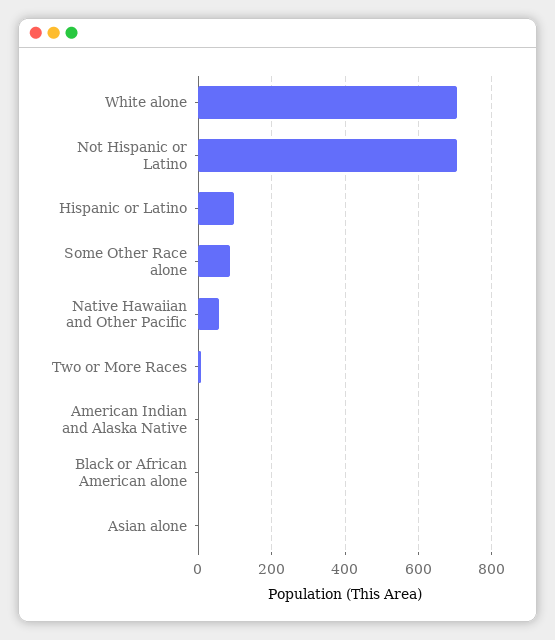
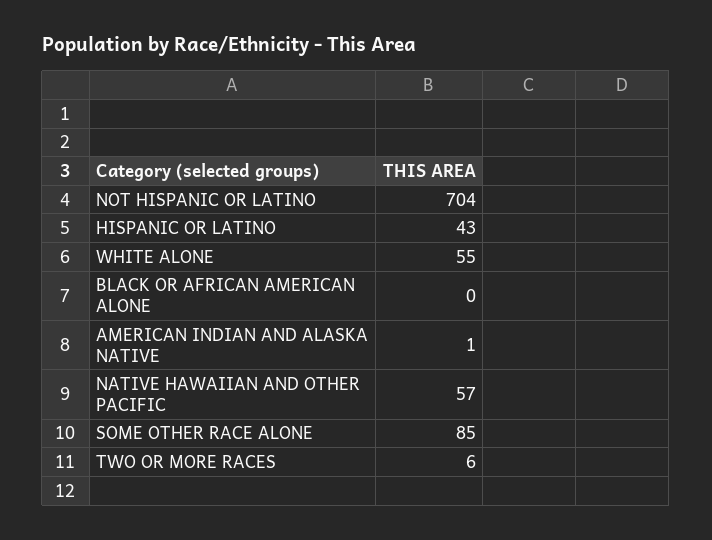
  {
-   "White alone": 700,
+   "White alone": 55,
    "Not Hispanic or Latino": 704,
-   "Hispanic or Latino": 100,
+   "Hispanic or Latino": 43,
    "Some Other Race alone": 85,
    "Native Hawaiian and Other Pacific": 57,
    "Two or More Races": 6,
    "American Indian and Alaska Native": 1,
-   "Black or African American alone": 0,
+   "Black or African American alone": 0
-   "Asian alone": 0
  }

